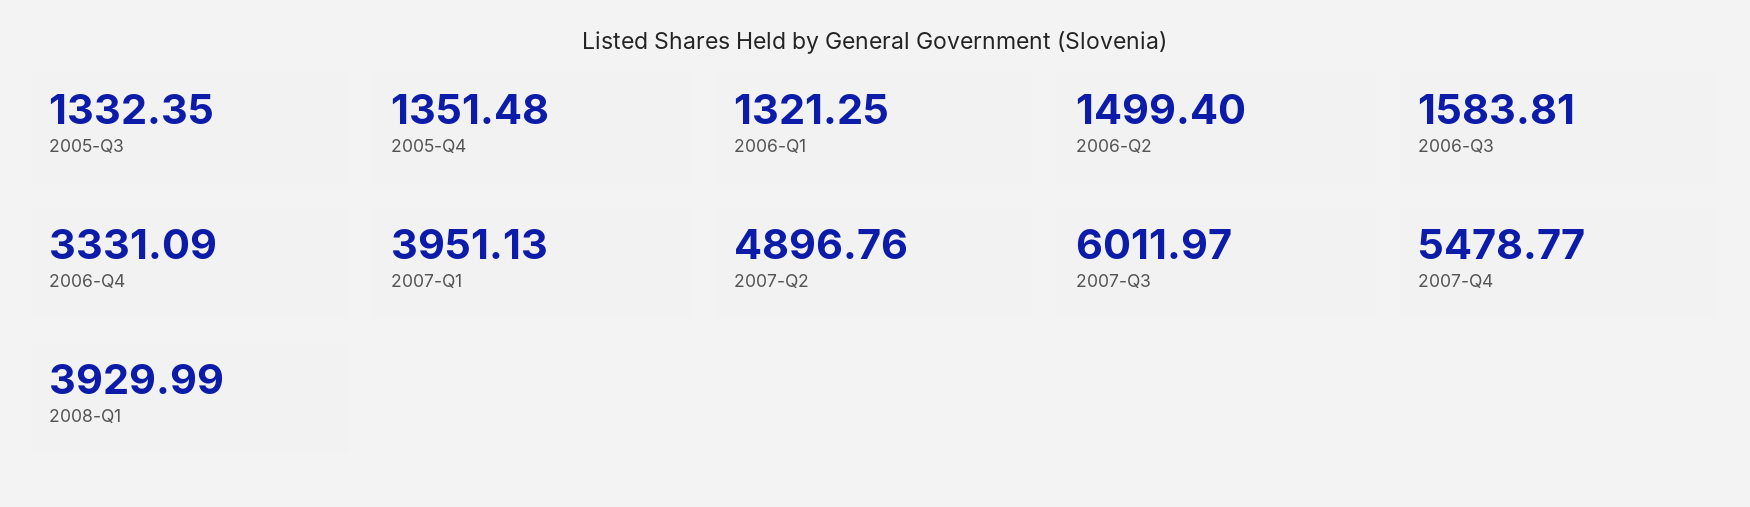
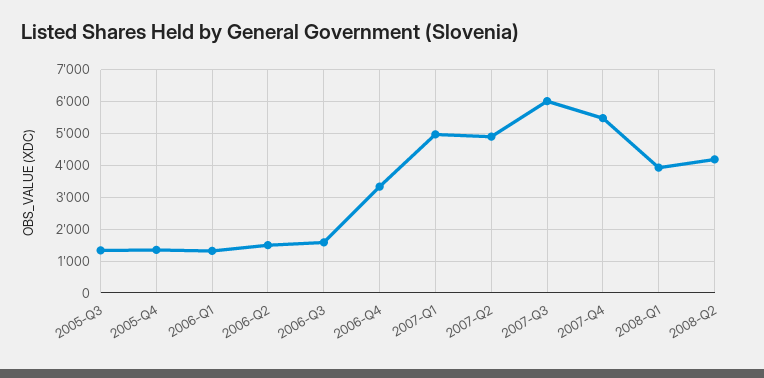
  {
    "2005-Q3": 1332.35,
    "2005-Q4": 1351.48,
    "2006-Q1": 1321.25,
    "2006-Q2": 1499.4,
    "2006-Q3": 1583.81,
    "2006-Q4": 3331.09,
-   "2007-Q1": 3951.13,
+   "2007-Q1": 5000,
    "2007-Q2": 4896.76,
    "2007-Q3": 6011.97,
    "2007-Q4": 5478.77,
-   "2008-Q1": 3929.99
+   "2008-Q1": 3929.99,
+   "2008-Q2": 4200
  }

